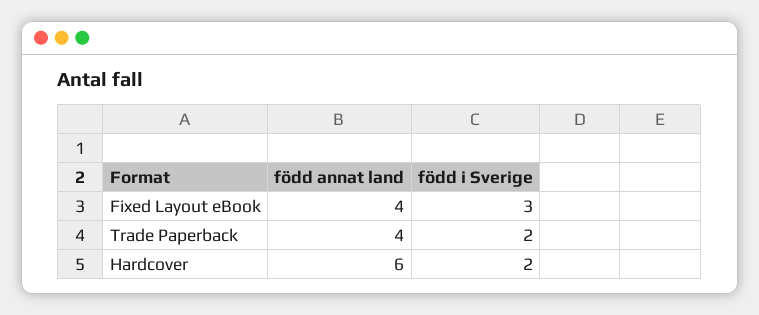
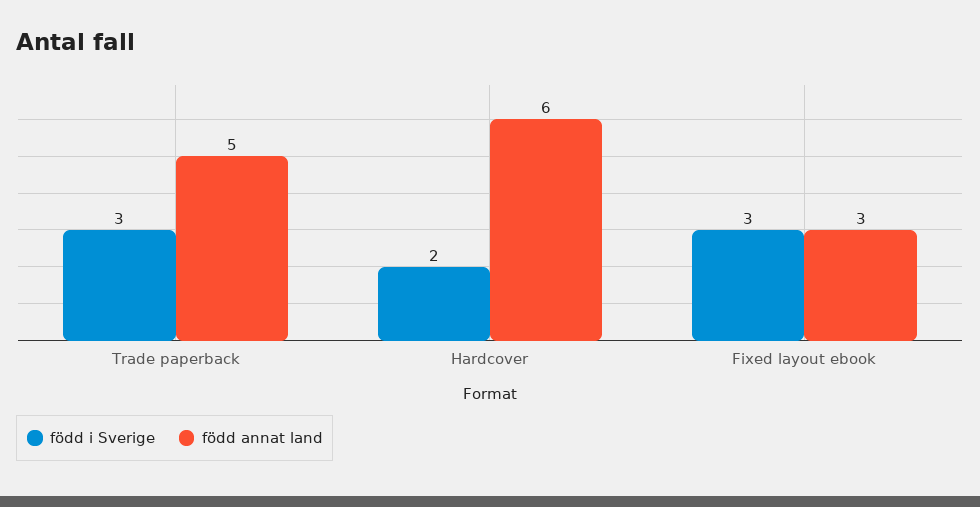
  {
    "född annat land": {
-     "Fixed Layout eBook": 4,
+     "Fixed Layout eBook": 3,
-     "Trade Paperback": 4,
+     "Trade Paperback": 5,
      "Hardcover": 6
    },
    "född i Sverige": {
      "Fixed Layout eBook": 3,
-     "Trade Paperback": 2,
+     "Trade Paperback": 3,
      "Hardcover": 2
    }
  }

